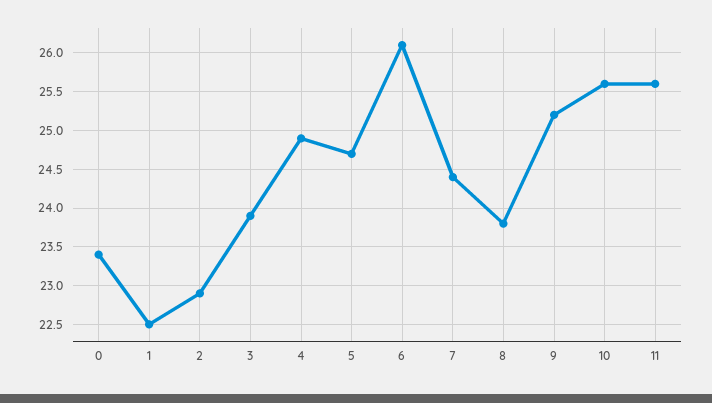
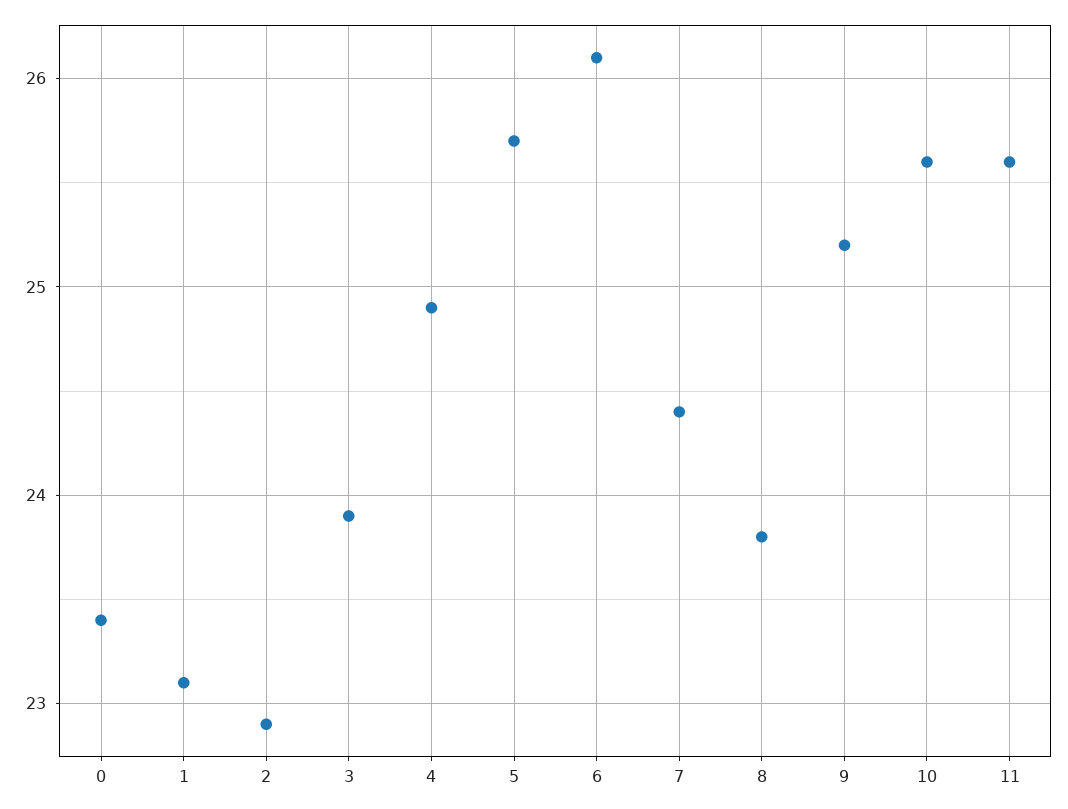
  {
    "0": 23.4,
-   "1": 22.5,
+   "1": 23.1,
    "2": 22.9,
    "3": 23.9,
    "4": 24.9,
-   "5": 24.7,
+   "5": 25.7,
    "6": 26.1,
    "7": 24.4,
    "8": 23.8,
    "9": 25.2,
    "10": 25.6,
    "11": 25.6
  }

